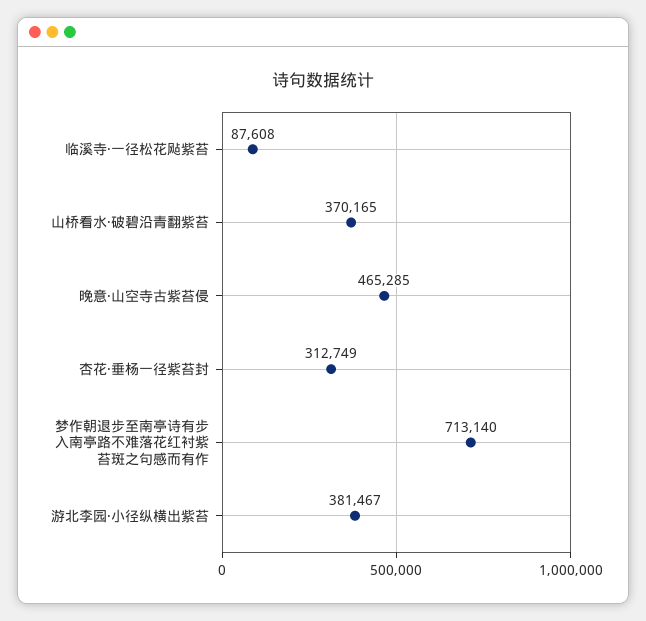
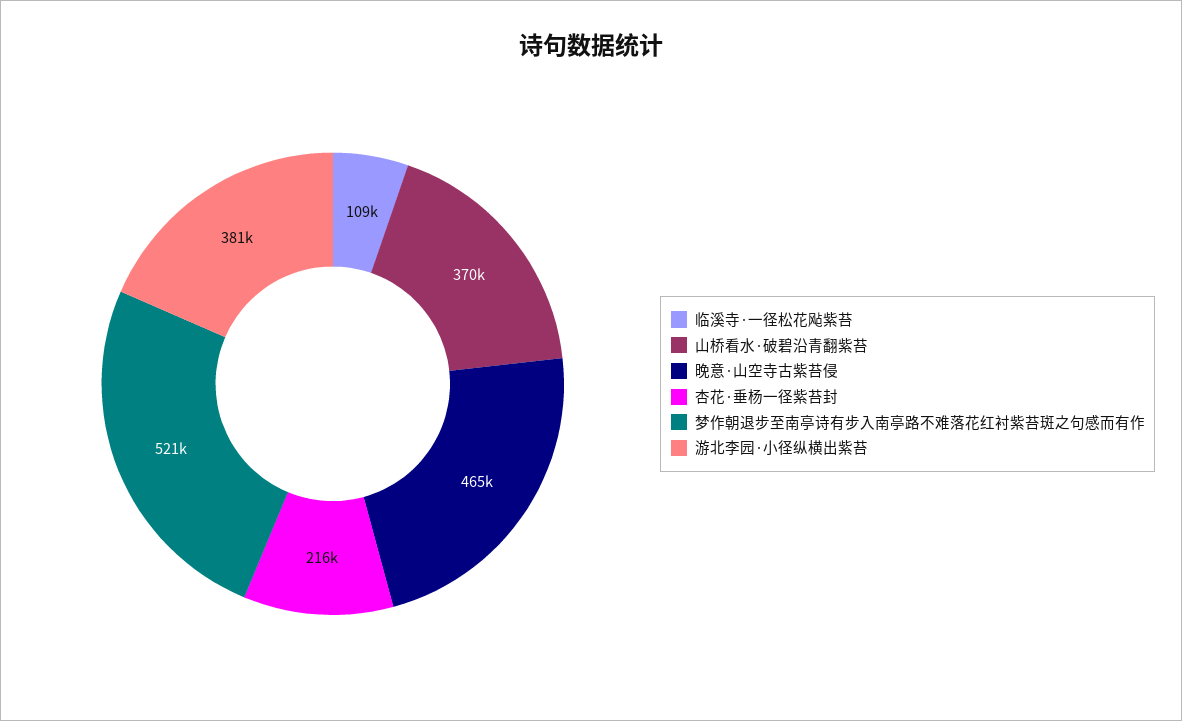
  {
-   "临溪寺·一径松花飐紫苔": 87608,
+   "临溪寺·一径松花飐紫苔": 109000,
    "山桥看水·破碧沿青翻紫苔": 370165,
    "晚意·山空寺古紫苔侵": 465285,
-   "杏花·垂杨一径紫苔封": 312749,
+   "杏花·垂杨一径紫苔封": 216000,
-   "梦作朝退步至南亭诗有步入南亭路不难落花红衬紫苔斑之句感而有作": 713140,
+   "梦作朝退步至南亭诗有步入南亭路不难落花红衬紫苔斑之句感而有作": 521000,
    "游北李园·小径纵横出紫苔": 381467
  }

